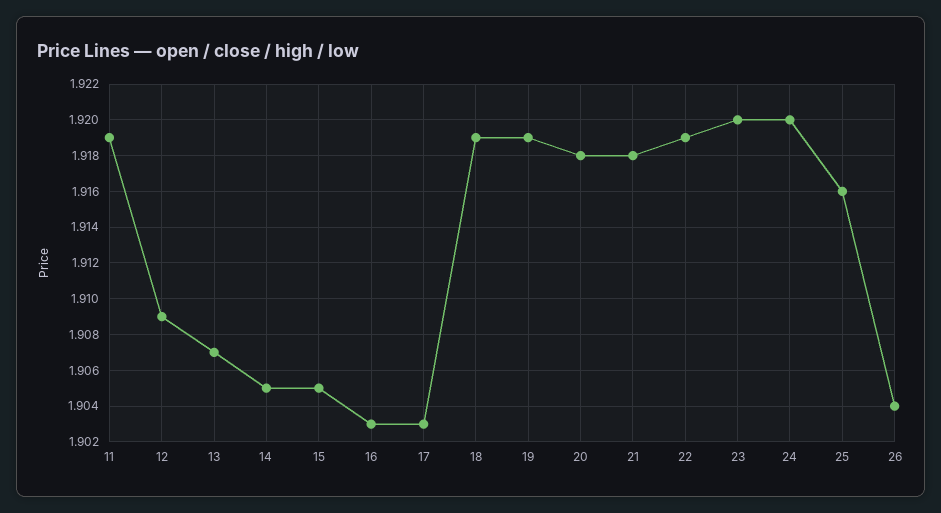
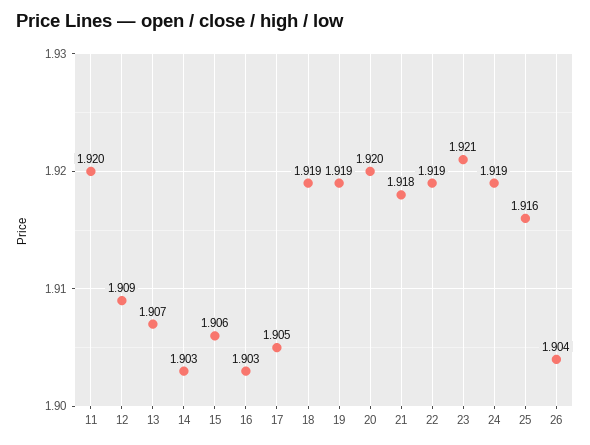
  {
-   "11": 1.919,
+   "11": 1.92,
    "12": 1.909,
    "13": 1.907,
-   "14": 1.905,
+   "14": 1.903,
-   "15": 1.905,
+   "15": 1.906,
    "16": 1.903,
-   "17": 1.903,
+   "17": 1.905,
    "18": 1.919,
    "19": 1.919,
-   "20": 1.918,
+   "20": 1.92,
    "21": 1.918,
    "22": 1.919,
-   "23": 1.92,
+   "23": 1.921,
-   "24": 1.92,
+   "24": 1.919,
    "25": 1.916,
    "26": 1.904
  }

